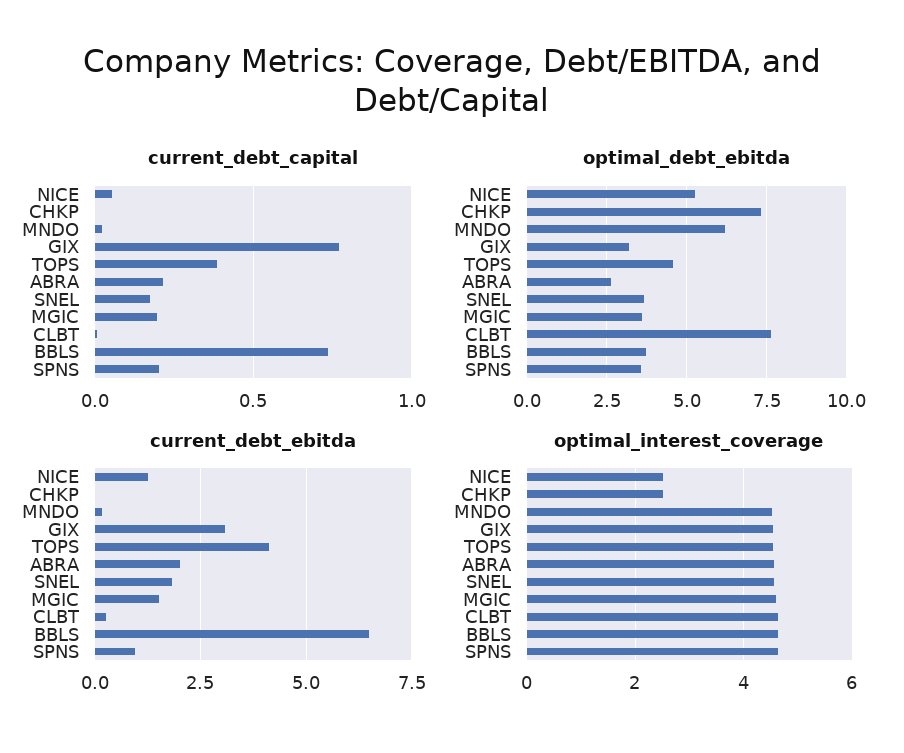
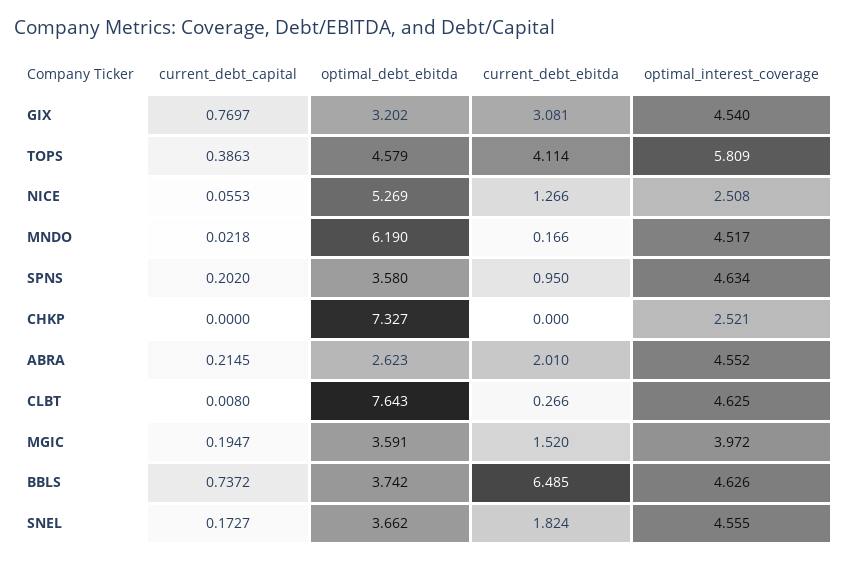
  {
    "current_debt_capital": {
      "NICE": 0.0553,
      "CHKP": 0,
      "MNDO": 0.0218,
      "GIX": 0.7697,
      "TOPS": 0.3863,
      "ABRA": 0.2145,
      "SNEL": 0.1727,
      "MGIC": 0.1947,
      "CLBT": 0.008,
      "BBLS": 0.7372,
      "SPNS": 0.202
    },
    "optimal_debt_ebitda": {
      "NICE": 5.269,
      "CHKP": 7.327,
      "MNDO": 6.19,
      "GIX": 3.202,
      "TOPS": 4.579,
      "ABRA": 2.623,
      "SNEL": 3.662,
      "MGIC": 3.591,
      "CLBT": 7.643,
      "BBLS": 3.742,
      "SPNS": 3.58
    },
    "current_debt_ebitda": {
      "NICE": 1.266,
      "CHKP": 0,
      "MNDO": 0.166,
      "GIX": 3.081,
      "TOPS": 4.114,
      "ABRA": 2.01,
      "SNEL": 1.824,
      "MGIC": 1.52,
      "CLBT": 0.266,
      "BBLS": 6.485,
      "SPNS": 0.95
    },
    "optimal_interest_coverage": {
      "NICE": 2.508,
      "CHKP": 2.521,
      "MNDO": 4.517,
      "GIX": 4.54,
-     "TOPS": 4.6,
+     "TOPS": 5.809,
      "ABRA": 4.552,
      "SNEL": 4.555,
-     "MGIC": 4.6,
+     "MGIC": 3.972,
      "CLBT": 4.625,
      "BBLS": 4.626,
      "SPNS": 4.634
    }
  }

